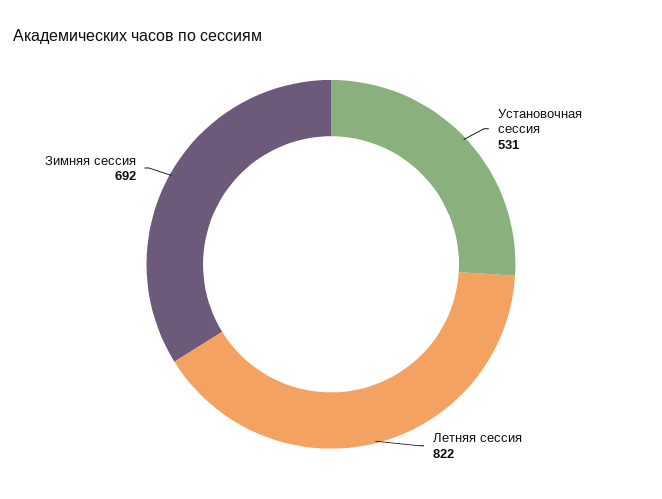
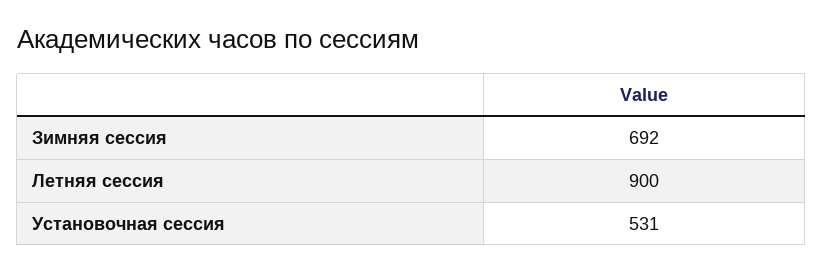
  {
    "Установочная сессия": 531,
-   "Летняя сессия": 822,
+   "Летняя сессия": 900,
    "Зимняя сессия": 692
  }

